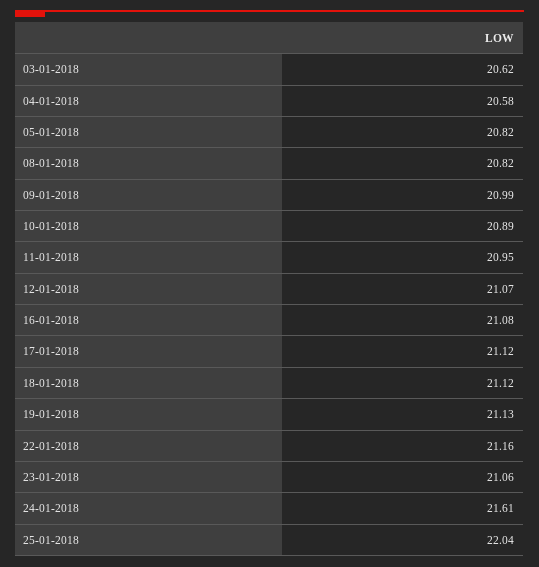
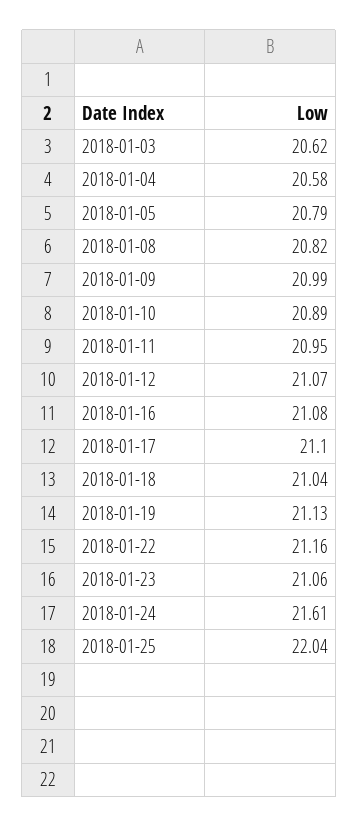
  {
    "03-01-2018": 20.62,
    "04-01-2018": 20.58,
-   "05-01-2018": 20.82,
+   "05-01-2018": 20.79,
    "08-01-2018": 20.82,
    "09-01-2018": 20.99,
    "10-01-2018": 20.89,
    "11-01-2018": 20.95,
    "12-01-2018": 21.07,
    "16-01-2018": 21.08,
-   "17-01-2018": 21.12,
+   "17-01-2018": 21.1,
-   "18-01-2018": 21.12,
+   "18-01-2018": 21.04,
    "19-01-2018": 21.13,
    "22-01-2018": 21.16,
    "23-01-2018": 21.06,
    "24-01-2018": 21.61,
    "25-01-2018": 22.04
  }

